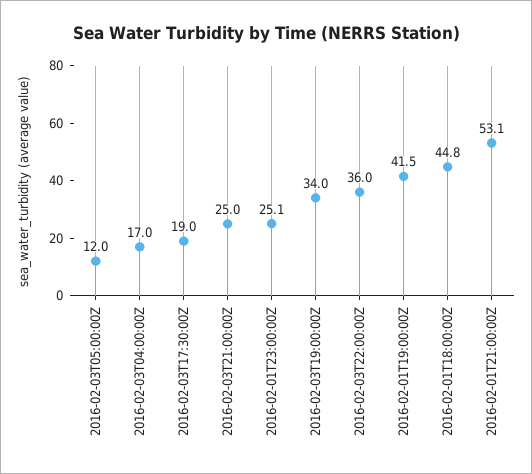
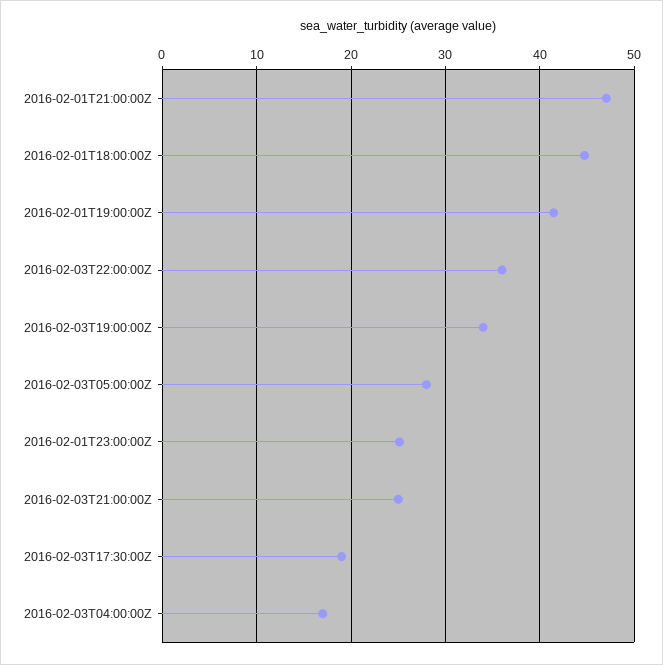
  {
-   "2016-02-03T05:00:00Z": 12,
+   "2016-02-03T05:00:00Z": 28,
    "2016-02-03T04:00:00Z": 17,
    "2016-02-03T17:30:00Z": 19,
    "2016-02-03T21:00:00Z": 25,
    "2016-02-01T23:00:00Z": 25.1,
    "2016-02-03T19:00:00Z": 34,
    "2016-02-03T22:00:00Z": 36,
    "2016-02-01T19:00:00Z": 41.5,
    "2016-02-01T18:00:00Z": 44.8,
-   "2016-02-01T21:00:00Z": 53.1
+   "2016-02-01T21:00:00Z": 47
  }

